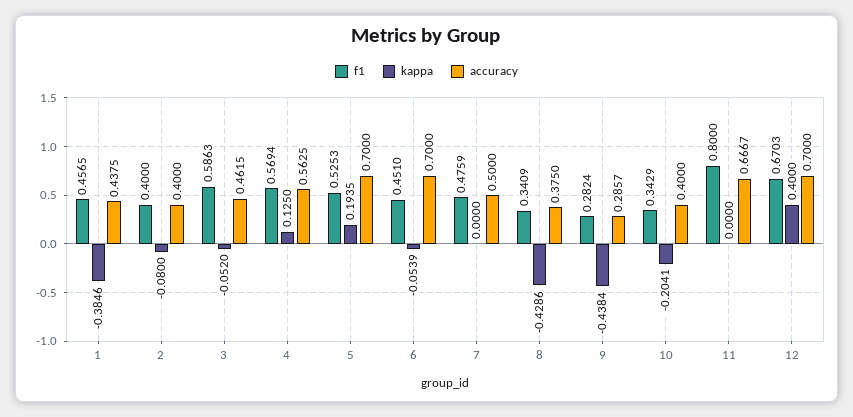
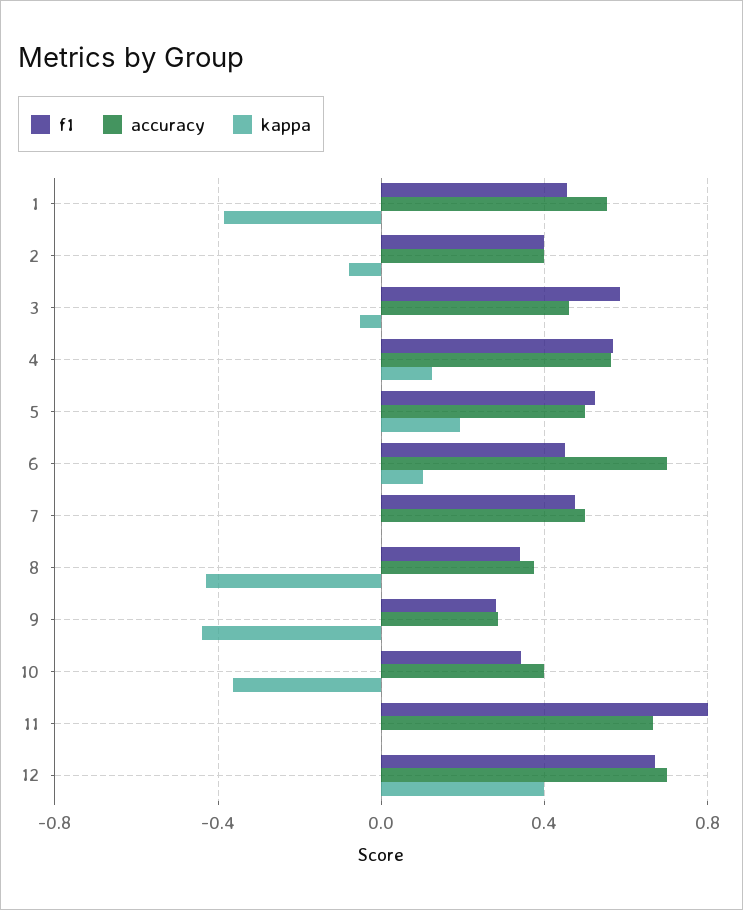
  {
    "f1": {
      "1": 0.4565,
      "2": 0.4,
      "3": 0.5863,
      "4": 0.5694,
      "5": 0.5253,
      "6": 0.451,
      "7": 0.4759,
      "8": 0.3409,
      "9": 0.2824,
      "10": 0.3429,
      "11": 0.8,
      "12": 0.6703
    },
    "kappa": {
      "1": -0.3846,
      "2": -0.08,
      "3": -0.052,
      "4": 0.125,
      "5": 0.1935,
-     "6": -0.0539,
+     "6": 0.1,
      "7": 0,
      "8": -0.4286,
      "9": -0.4384,
-     "10": -0.2041,
+     "10": -0.35,
      "11": 0,
      "12": 0.4
    },
    "accuracy": {
-     "1": 0.4375,
+     "1": 0.55,
      "2": 0.4,
      "3": 0.4615,
      "4": 0.5625,
-     "5": 0.7,
+     "5": 0.5,
      "6": 0.7,
      "7": 0.5,
      "8": 0.375,
      "9": 0.2857,
      "10": 0.4,
      "11": 0.6667,
      "12": 0.7
    }
  }

